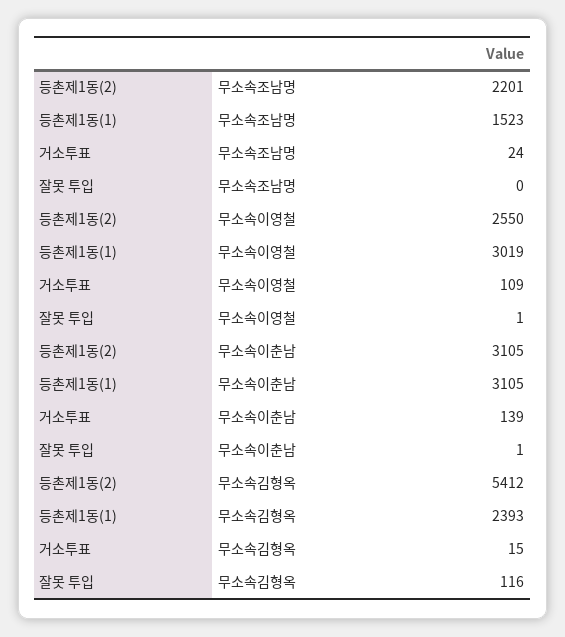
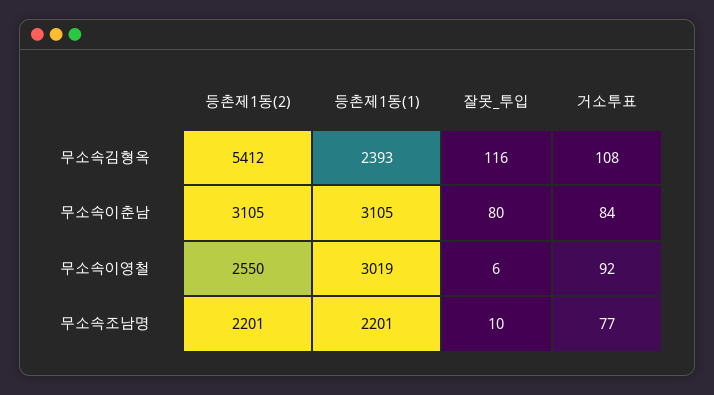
  {
    "등촌제1동(2)": {
      "무소속조남명": 2201,
      "무소속이영철": 2550,
      "무소속이춘남": 3105,
      "무소속김형옥": 5412
    },
    "등촌제1동(1)": {
-     "무소속조남명": 1523,
+     "무소속조남명": 2201,
      "무소속이영철": 3019,
      "무소속이춘남": 3105,
      "무소속김형옥": 2393
    },
    "거소투표": {
-     "무소속조남명": 24,
+     "무소속조남명": 77,
-     "무소속이영철": 109,
+     "무소속이영철": 92,
-     "무소속이춘남": 139,
+     "무소속이춘남": 84,
-     "무소속김형옥": 15
+     "무소속김형옥": 108
    },
    "잘못 투입": {
-     "무소속조남명": 0,
+     "무소속조남명": 10,
-     "무소속이영철": 1,
+     "무소속이영철": 6,
-     "무소속이춘남": 1,
+     "무소속이춘남": 80,
      "무소속김형옥": 116
    }
  }

